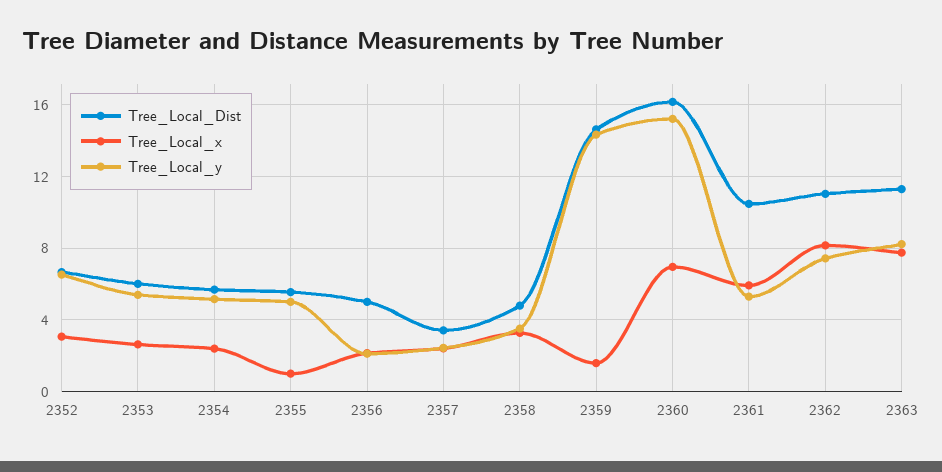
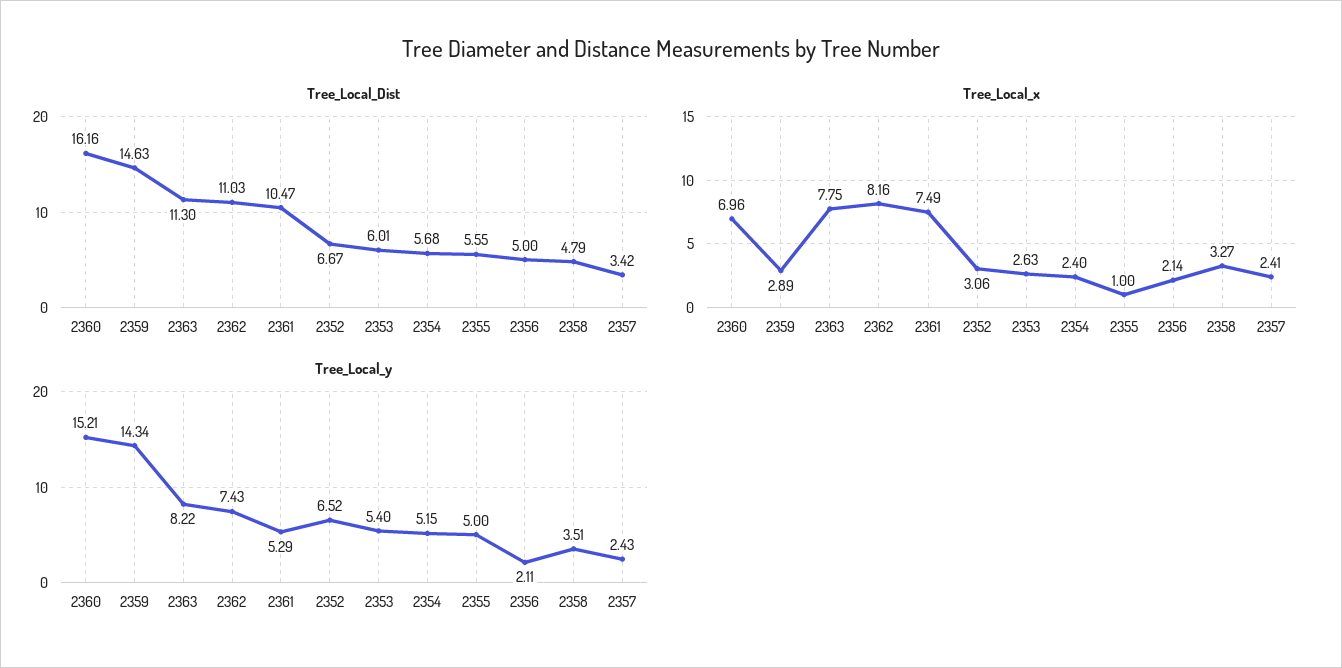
  {
    "Tree_Local_Dist": {
      "2352": 6.67,
      "2353": 6.01,
      "2354": 5.68,
      "2355": 5.55,
      "2356": 5,
      "2357": 3.42,
      "2358": 4.79,
      "2359": 14.63,
      "2360": 16.16,
      "2361": 10.47,
      "2362": 11.03,
      "2363": 11.3
    },
    "Tree_Local_x": {
      "2352": 3.06,
      "2353": 2.63,
      "2354": 2.4,
      "2355": 1,
      "2356": 2.14,
      "2357": 2.41,
      "2358": 3.27,
-     "2359": 1.5,
+     "2359": 2.89,
      "2360": 6.96,
-     "2361": 6,
+     "2361": 7.49,
      "2362": 8.16,
      "2363": 7.75
    },
    "Tree_Local_y": {
      "2352": 6.52,
      "2353": 5.4,
      "2354": 5.15,
      "2355": 5,
      "2356": 2.11,
      "2357": 2.43,
      "2358": 3.51,
      "2359": 14.34,
      "2360": 15.21,
      "2361": 5.29,
      "2362": 7.43,
      "2363": 8.22
    }
  }

